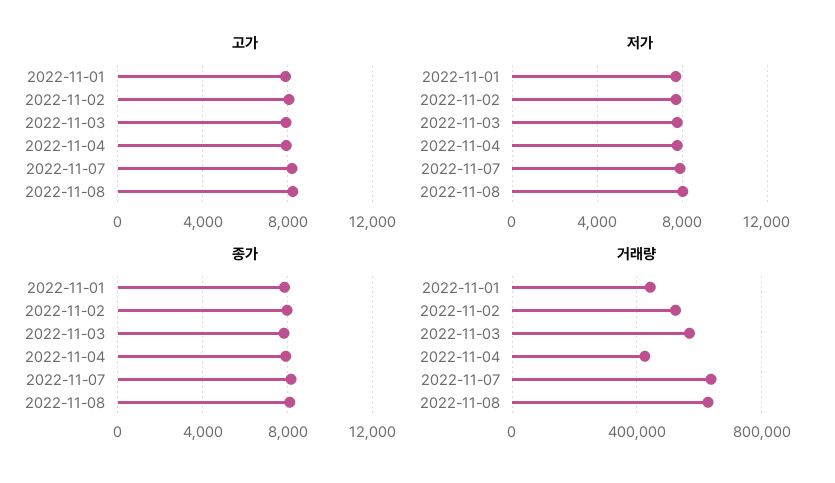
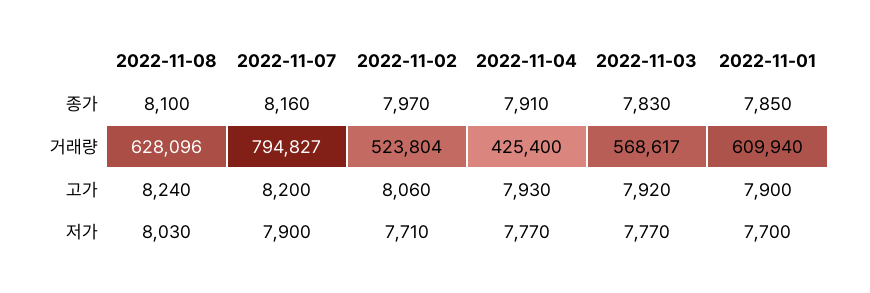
  {
    "고가": {
      "2022-11-01": 7900,
      "2022-11-02": 8060,
      "2022-11-03": 7920,
      "2022-11-04": 7930,
      "2022-11-07": 8200,
      "2022-11-08": 8240
    },
    "저가": {
      "2022-11-01": 7700,
      "2022-11-02": 7710,
      "2022-11-03": 7770,
      "2022-11-04": 7770,
      "2022-11-07": 7900,
      "2022-11-08": 8030
    },
    "종가": {
      "2022-11-01": 7850,
      "2022-11-02": 7970,
      "2022-11-03": 7830,
      "2022-11-04": 7910,
      "2022-11-07": 8160,
      "2022-11-08": 8100
    },
    "거래량": {
-     "2022-11-01": 450000,
+     "2022-11-01": 609940,
      "2022-11-02": 523804,
      "2022-11-03": 568617,
      "2022-11-04": 425400,
-     "2022-11-07": 650000,
+     "2022-11-07": 794827,
      "2022-11-08": 628096
    }
  }

